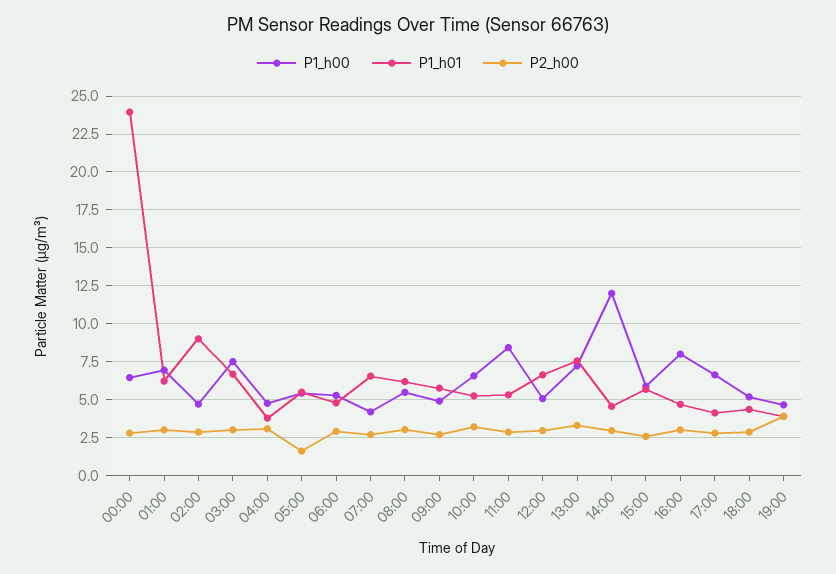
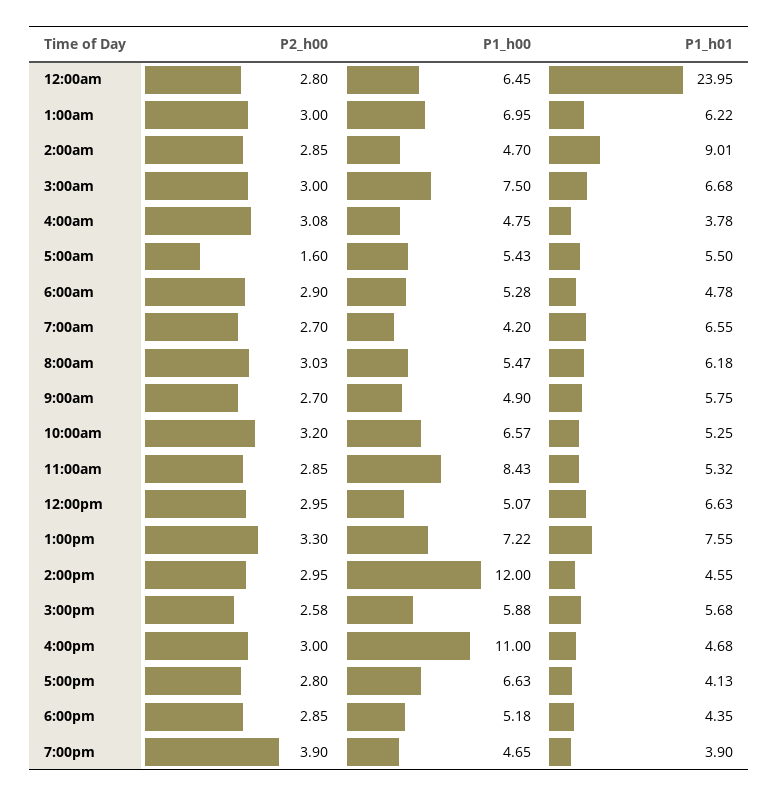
  {
    "P1_h00": {
      "00:00": 6.45,
      "01:00": 6.95,
      "02:00": 4.7,
      "03:00": 7.5,
      "04:00": 4.75,
      "05:00": 5.43,
      "06:00": 5.28,
      "07:00": 4.2,
      "08:00": 5.47,
      "09:00": 4.9,
      "10:00": 6.57,
      "11:00": 8.43,
      "12:00": 5.07,
      "13:00": 7.22,
      "14:00": 12,
      "15:00": 5.88,
-     "16:00": 8,
+     "16:00": 11,
      "17:00": 6.63,
      "18:00": 5.18,
      "19:00": 4.65
    },
    "P1_h01": {
      "00:00": 23.95,
      "01:00": 6.22,
      "02:00": 9.01,
      "03:00": 6.68,
      "04:00": 3.78,
      "05:00": 5.5,
      "06:00": 4.78,
      "07:00": 6.55,
      "08:00": 6.18,
      "09:00": 5.75,
      "10:00": 5.25,
      "11:00": 5.32,
      "12:00": 6.63,
      "13:00": 7.55,
      "14:00": 4.55,
      "15:00": 5.68,
      "16:00": 4.68,
      "17:00": 4.13,
      "18:00": 4.35,
      "19:00": 3.9
    },
    "P2_h00": {
      "00:00": 2.8,
      "01:00": 3,
      "02:00": 2.85,
      "03:00": 3,
      "04:00": 3.08,
      "05:00": 1.6,
      "06:00": 2.9,
      "07:00": 2.7,
      "08:00": 3.03,
      "09:00": 2.7,
      "10:00": 3.2,
      "11:00": 2.85,
      "12:00": 2.95,
      "13:00": 3.3,
      "14:00": 2.95,
      "15:00": 2.58,
      "16:00": 3,
      "17:00": 2.8,
      "18:00": 2.85,
      "19:00": 3.9
    }
  }

